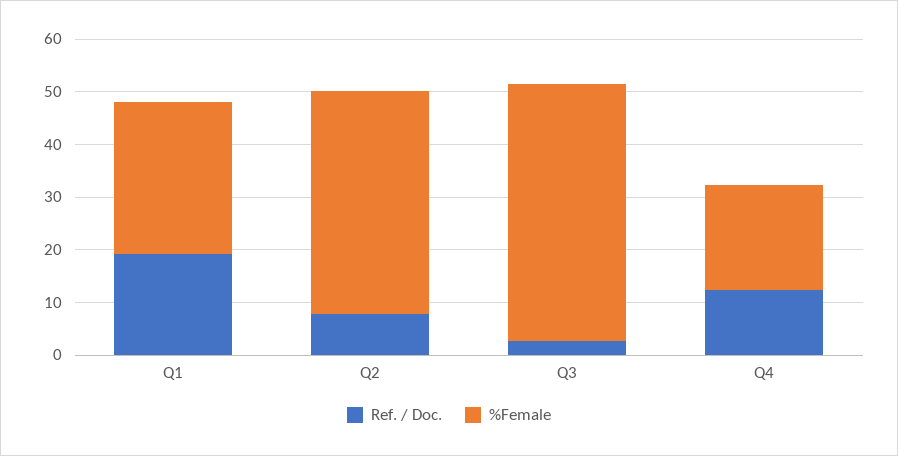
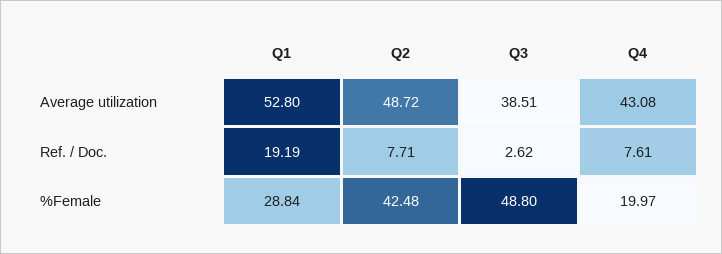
  {
    "Ref. / Doc.": {
      "Q1": 19.19,
      "Q2": 7.71,
      "Q3": 2.62,
-     "Q4": 12
+     "Q4": 7.61
    },
    "%Female": {
      "Q1": 28.84,
      "Q2": 42.48,
      "Q3": 48.8,
      "Q4": 19.97
-   }
+   },
+   "Average utilization": {
+     "Q1": 52.8,
+     "Q2": 48.72,
+     "Q3": 38.51,
+     "Q4": 43.08
+   }
  }

